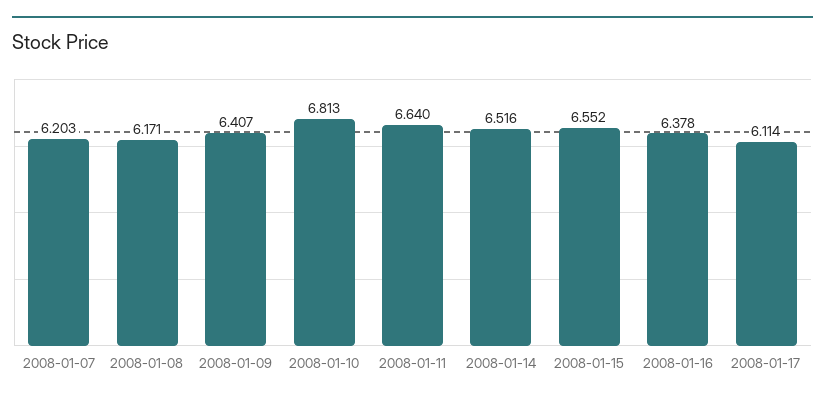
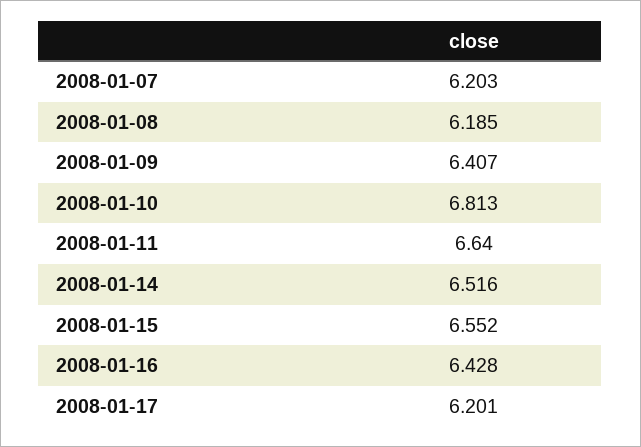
  {
    "2008-01-07": 6.203,
-   "2008-01-08": 6.171,
+   "2008-01-08": 6.185,
    "2008-01-09": 6.407,
    "2008-01-10": 6.813,
    "2008-01-11": 6.64,
    "2008-01-14": 6.516,
    "2008-01-15": 6.552,
-   "2008-01-16": 6.378,
+   "2008-01-16": 6.428,
-   "2008-01-17": 6.114
+   "2008-01-17": 6.201
  }

